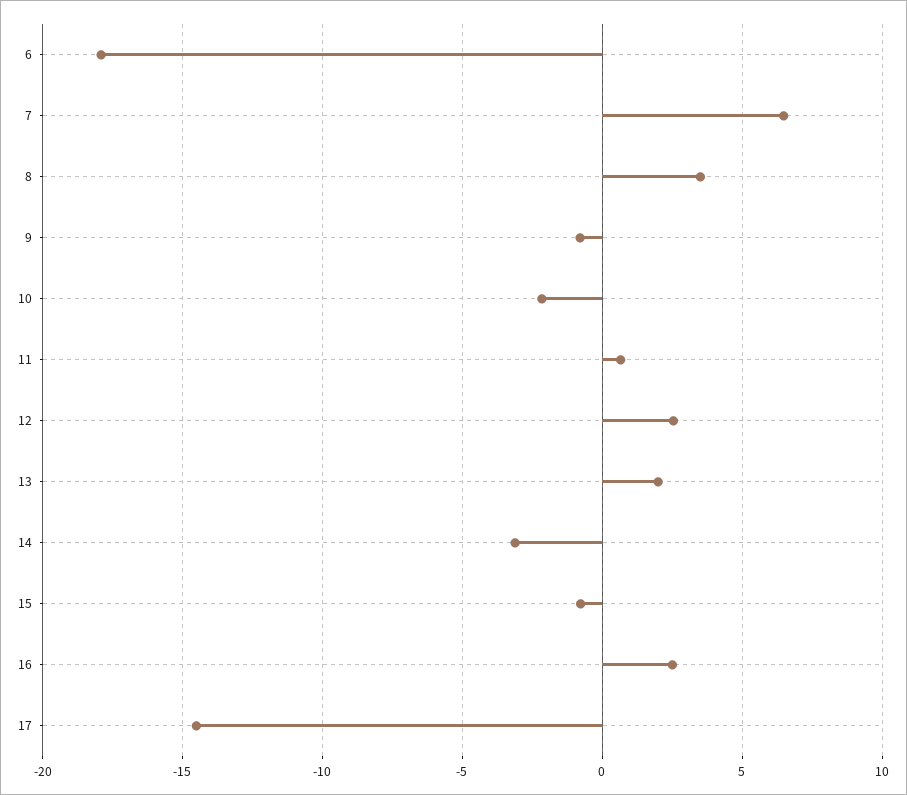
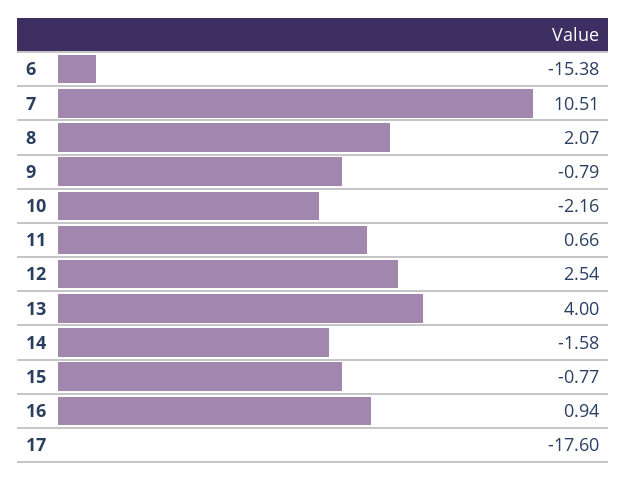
  {
-   "6": -18,
+   "6": -15.38,
-   "7": 6.5,
+   "7": 10.51,
-   "8": 3.5,
+   "8": 2.07,
    "9": -0.79,
    "10": -2.16,
    "11": 0.66,
    "12": 2.54,
-   "13": 2,
+   "13": 4,
-   "14": -3,
+   "14": -1.58,
    "15": -0.77,
-   "16": 2.5,
+   "16": 0.94,
-   "17": -14.5
+   "17": -17.6
  }

